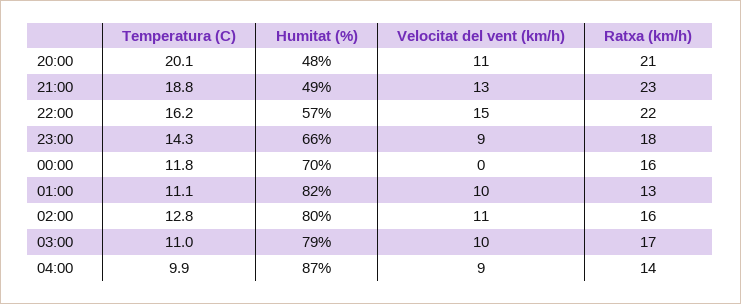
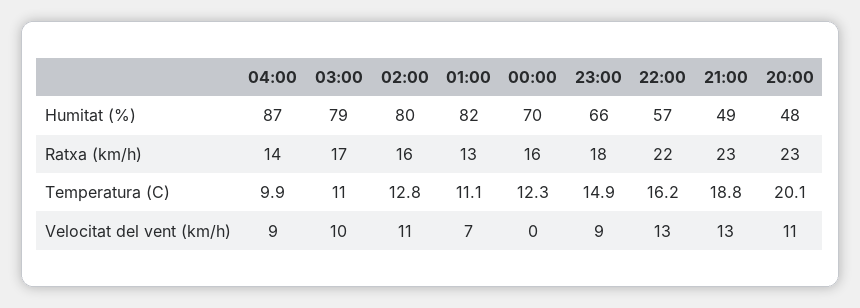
  {
    "Temperatura (C)": {
      "20:00": 20.1,
      "21:00": 18.8,
      "22:00": 16.2,
-     "23:00": 14.3,
+     "23:00": 14.9,
-     "00:00": 11.8,
+     "00:00": 12.3,
      "01:00": 11.1,
      "02:00": 12.8,
      "03:00": 11,
      "04:00": 9.9
    },
    "Humitat (%)": {
      "20:00": 48,
      "21:00": 49,
      "22:00": 57,
      "23:00": 66,
      "00:00": 70,
      "01:00": 82,
      "02:00": 80,
      "03:00": 79,
      "04:00": 87
    },
    "Velocitat del vent (km/h)": {
      "20:00": 11,
      "21:00": 13,
-     "22:00": 15,
+     "22:00": 13,
      "23:00": 9,
      "00:00": 0,
-     "01:00": 10,
+     "01:00": 7,
      "02:00": 11,
      "03:00": 10,
      "04:00": 9
    },
    "Ratxa (km/h)": {
-     "20:00": 21,
+     "20:00": 23,
      "21:00": 23,
      "22:00": 22,
      "23:00": 18,
      "00:00": 16,
      "01:00": 13,
      "02:00": 16,
      "03:00": 17,
      "04:00": 14
    }
  }

